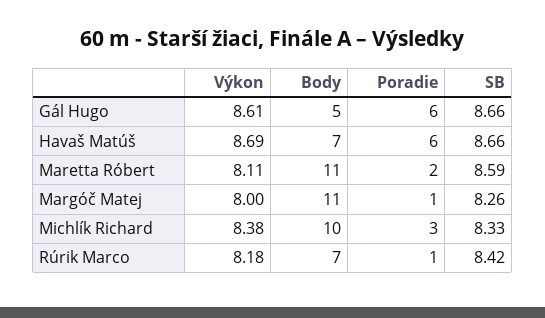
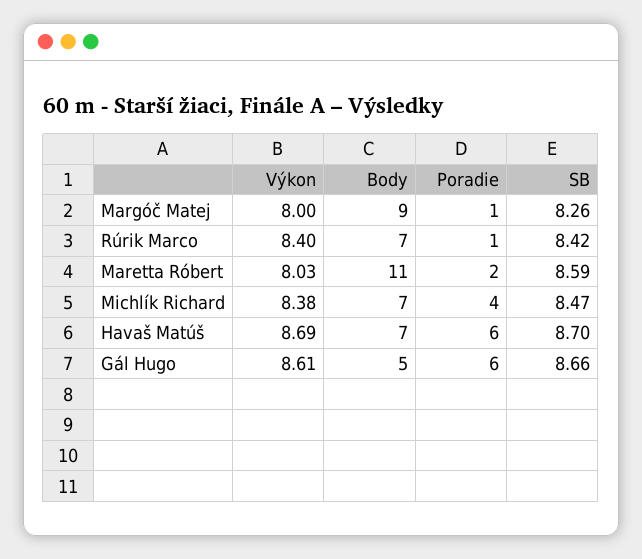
  {
    "Výkon": {
      "Gál Hugo": 8.61,
      "Havaš Matúš": 8.69,
-     "Maretta Róbert": 8.11,
+     "Maretta Róbert": 8.03,
      "Margóč Matej": 8,
      "Michlík Richard": 8.38,
-     "Rúrik Marco": 8.18
+     "Rúrik Marco": 8.4
    },
    "Body": {
      "Gál Hugo": 5,
      "Havaš Matúš": 7,
      "Maretta Róbert": 11,
-     "Margóč Matej": 11,
+     "Margóč Matej": 9,
-     "Michlík Richard": 10,
+     "Michlík Richard": 7,
      "Rúrik Marco": 7
    },
    "Poradie": {
      "Gál Hugo": 6,
      "Havaš Matúš": 6,
      "Maretta Róbert": 2,
      "Margóč Matej": 1,
-     "Michlík Richard": 3,
+     "Michlík Richard": 4,
      "Rúrik Marco": 1
    },
    "SB": {
      "Gál Hugo": 8.66,
-     "Havaš Matúš": 8.66,
+     "Havaš Matúš": 8.7,
      "Maretta Róbert": 8.59,
      "Margóč Matej": 8.26,
-     "Michlík Richard": 8.33,
+     "Michlík Richard": 8.47,
      "Rúrik Marco": 8.42
    }
  }

